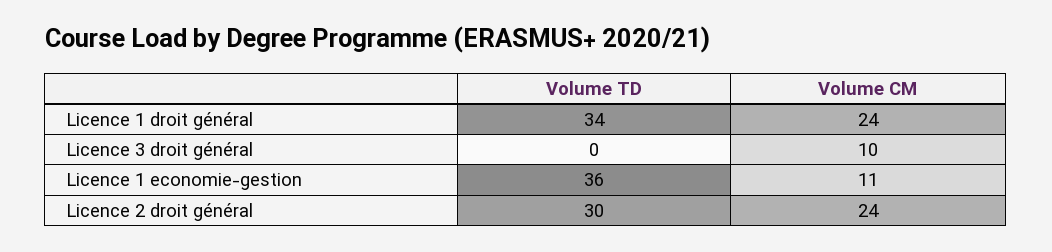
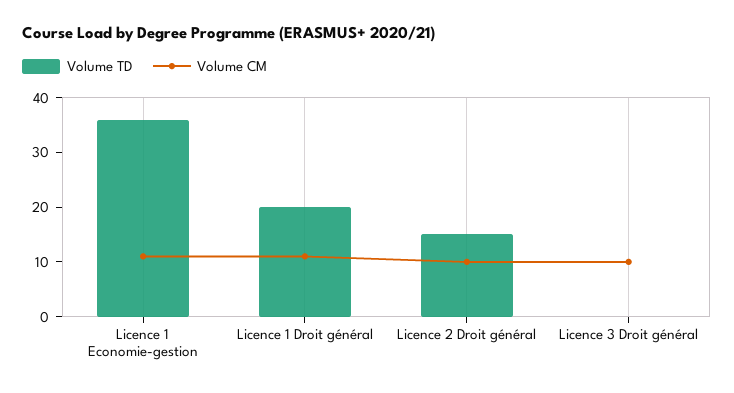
  {
    "Volume TD": {
-     "Licence 1 droit général": 34,
+     "Licence 1 droit général": 20,
      "Licence 3 droit général": 0,
      "Licence 1 economie-gestion": 36,
-     "Licence 2 droit général": 30
+     "Licence 2 droit général": 15
    },
    "Volume CM": {
-     "Licence 1 droit général": 24,
+     "Licence 1 droit général": 10,
      "Licence 3 droit général": 10,
      "Licence 1 economie-gestion": 11,
-     "Licence 2 droit général": 24
+     "Licence 2 droit général": 10
    }
  }

